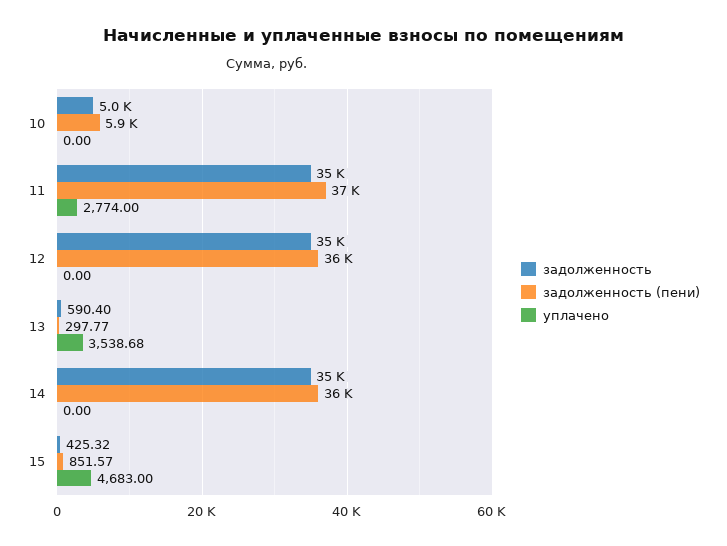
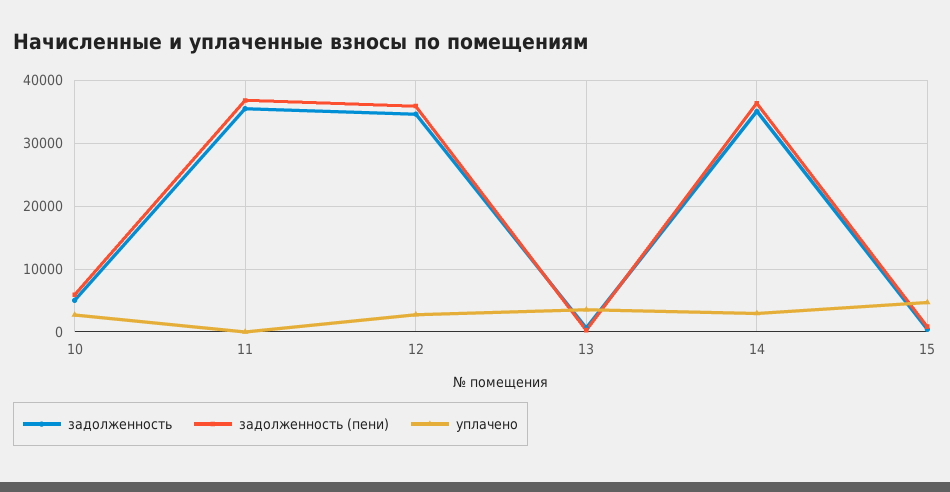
  {
    "задолженность": {
      "10": 5000,
      "11": 35000,
      "12": 35000,
      "13": 590.4,
      "14": 35000,
      "15": 425.32
    },
    "задолженность (пени)": {
      "10": 5900,
      "11": 37000,
      "12": 36000,
      "13": 297.77,
      "14": 36000,
      "15": 851.57
    },
    "уплачено": {
-     "10": 0,
+     "10": 3000,
-     "11": 2774,
+     "11": 0,
-     "12": 0,
+     "12": 3000,
      "13": 3538.68,
-     "14": 0,
+     "14": 3000,
      "15": 4683
    }
  }

